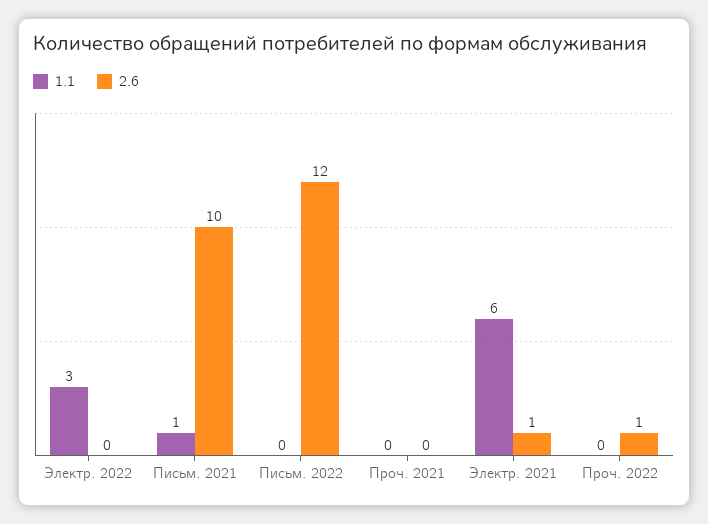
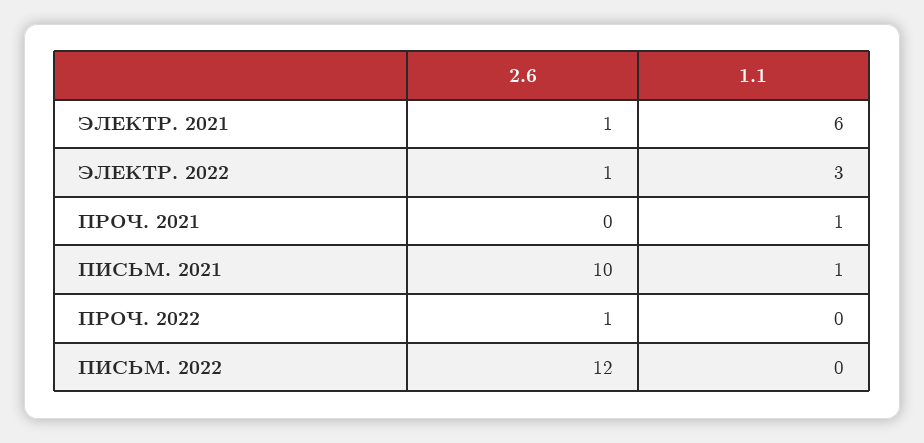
  {
    "1.1": {
      "Электр. 2022": 3,
      "Письм. 2021": 1,
      "Письм. 2022": 0,
-     "Проч. 2021": 0,
+     "Проч. 2021": 1,
      "Электр. 2021": 6,
      "Проч. 2022": 0
    },
    "2.6": {
-     "Электр. 2022": 0,
+     "Электр. 2022": 1,
      "Письм. 2021": 10,
      "Письм. 2022": 12,
      "Проч. 2021": 0,
      "Электр. 2021": 1,
      "Проч. 2022": 1
    }
  }

